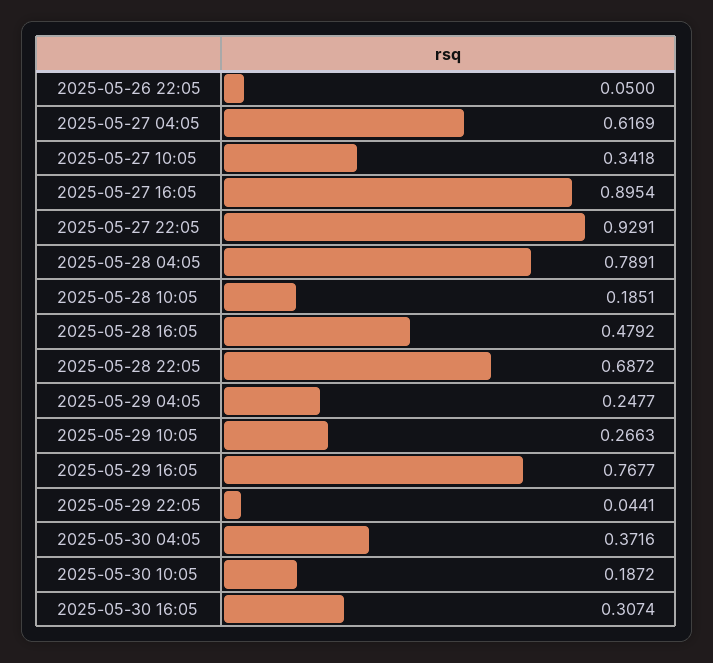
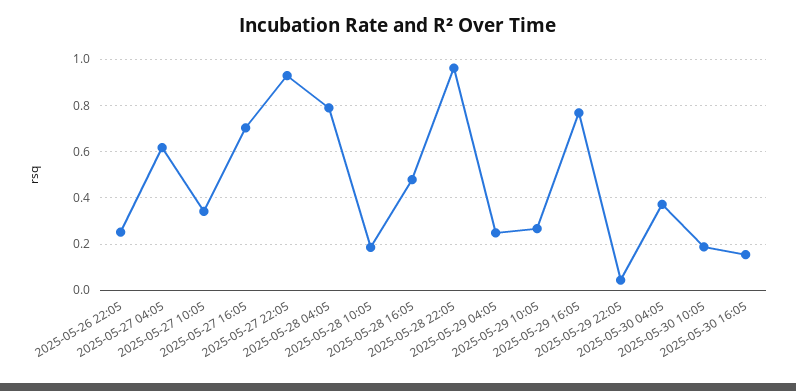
  {
-   "2025-05-26 22:05": 0.05,
+   "2025-05-26 22:05": 0.25,
    "2025-05-27 04:05": 0.6169,
    "2025-05-27 10:05": 0.3418,
-   "2025-05-27 16:05": 0.8954,
+   "2025-05-27 16:05": 0.7,
    "2025-05-27 22:05": 0.9291,
    "2025-05-28 04:05": 0.7891,
    "2025-05-28 10:05": 0.1851,
    "2025-05-28 16:05": 0.4792,
-   "2025-05-28 22:05": 0.6872,
+   "2025-05-28 22:05": 0.95,
    "2025-05-29 04:05": 0.2477,
    "2025-05-29 10:05": 0.2663,
    "2025-05-29 16:05": 0.7677,
    "2025-05-29 22:05": 0.0441,
    "2025-05-30 04:05": 0.3716,
    "2025-05-30 10:05": 0.1872,
-   "2025-05-30 16:05": 0.3074
+   "2025-05-30 16:05": 0.15
  }

